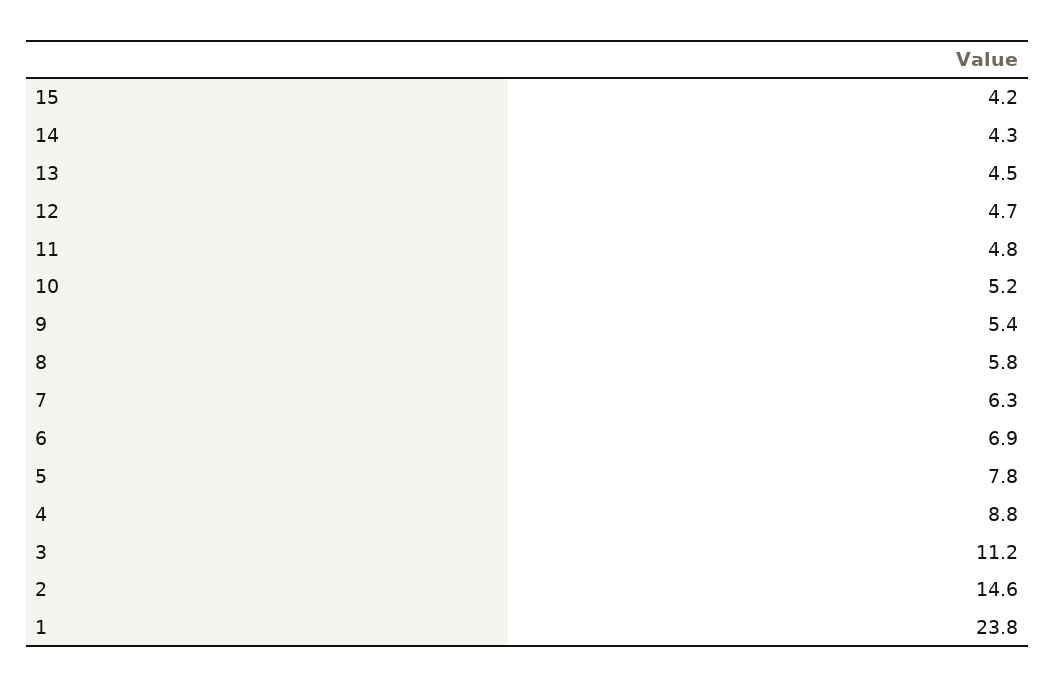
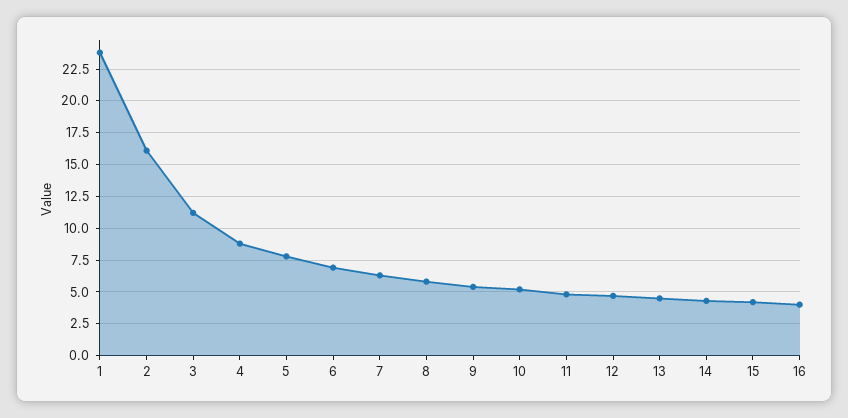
  {
    "15": 4.2,
    "14": 4.3,
    "13": 4.5,
    "12": 4.7,
    "11": 4.8,
    "10": 5.2,
    "9": 5.4,
    "8": 5.8,
    "7": 6.3,
    "6": 6.9,
    "5": 7.8,
    "4": 8.8,
    "3": 11.2,
-   "2": 14.6,
+   "2": 16,
-   "1": 23.8
+   "1": 23.8,
+   "16": 4
  }

